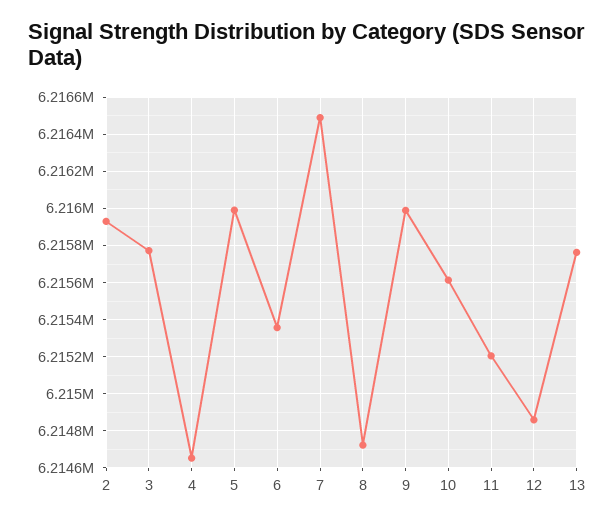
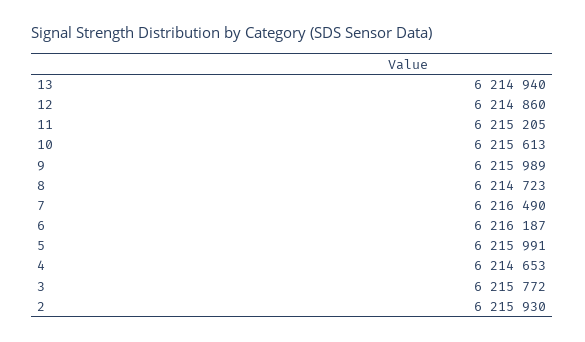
  {
    "2": 6215930,
    "3": 6215772,
    "4": 6214653,
    "5": 6215991,
-   "6": 6215350,
+   "6": 6216187,
    "7": 6216490,
    "8": 6214723,
    "9": 6215989,
    "10": 6215613,
    "11": 6215205,
    "12": 6214860,
-   "13": 6215750
+   "13": 6214940
  }

